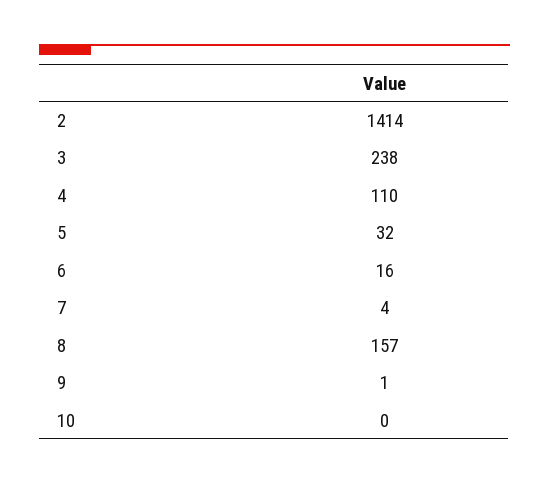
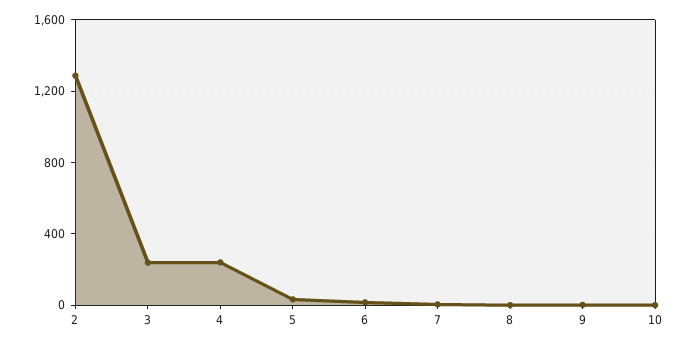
  {
-   "2": 1414,
+   "2": 1300,
    "3": 238,
-   "4": 110,
+   "4": 250,
    "5": 32,
    "6": 16,
    "7": 4,
-   "8": 157,
+   "8": 0,
    "9": 1,
    "10": 0
  }

